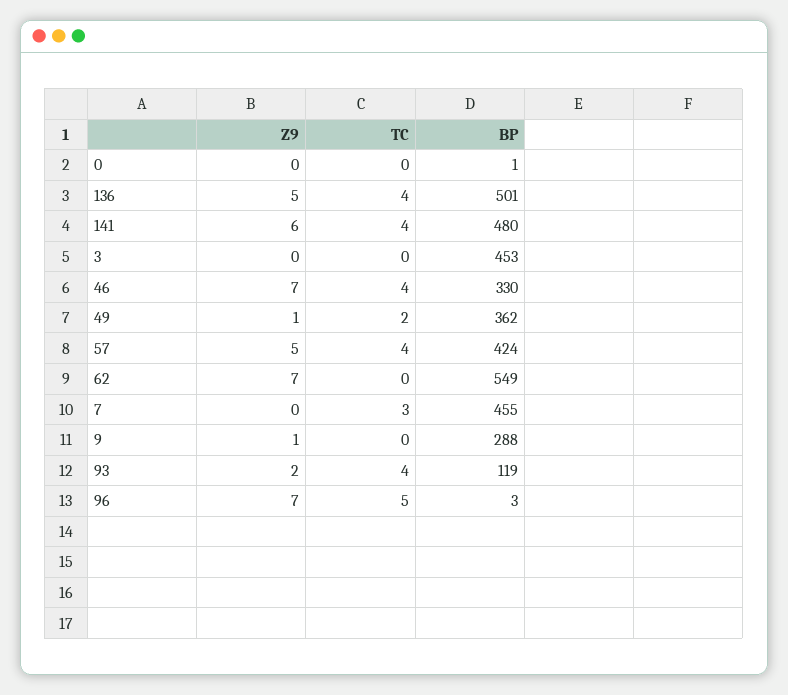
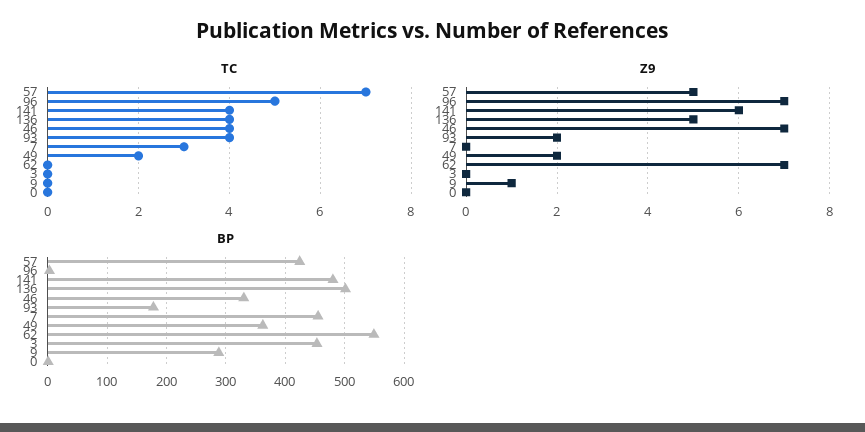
  {
    "Z9": {
      "0": 0,
      "136": 5,
      "141": 6,
      "3": 0,
      "46": 7,
-     "49": 1,
+     "49": 2,
      "57": 5,
      "62": 7,
      "7": 0,
      "9": 1,
      "93": 2,
      "96": 7
    },
    "TC": {
      "0": 0,
      "136": 4,
      "141": 4,
      "3": 0,
      "46": 4,
      "49": 2,
-     "57": 4,
+     "57": 7,
      "62": 0,
      "7": 3,
      "9": 0,
      "93": 4,
      "96": 5
    },
    "BP": {
      "0": 1,
      "136": 501,
      "141": 480,
      "3": 453,
      "46": 330,
      "49": 362,
      "57": 424,
      "62": 549,
      "7": 455,
      "9": 288,
-     "93": 119,
+     "93": 180,
      "96": 3
    }
  }

